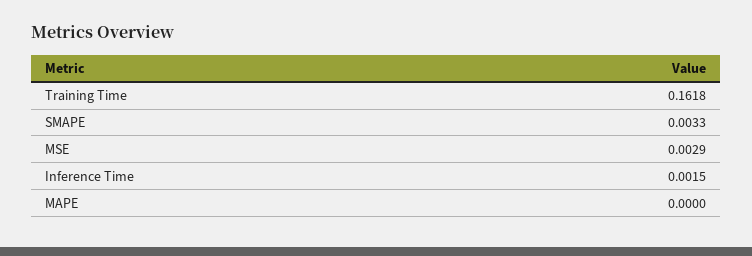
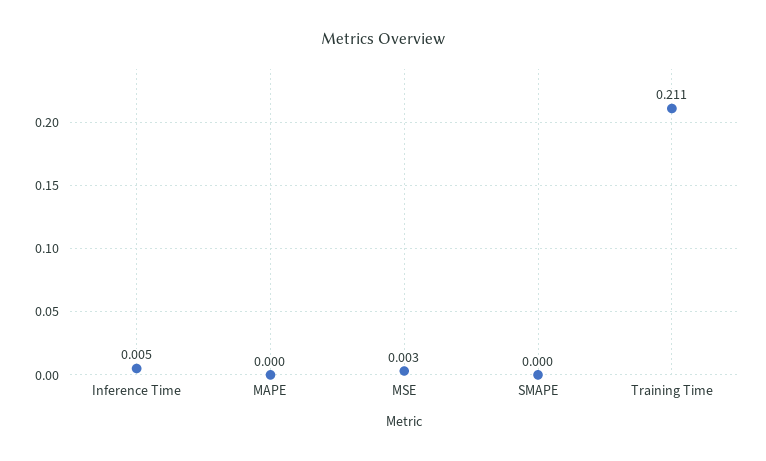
  {
-   "Training Time": 0.1618,
+   "Training Time": 0.211,
-   "SMAPE": 0.0033,
+   "SMAPE": 0,
    "MSE": 0.0029,
-   "Inference Time": 0.0015,
+   "Inference Time": 0.005,
    "MAPE": 0
  }

